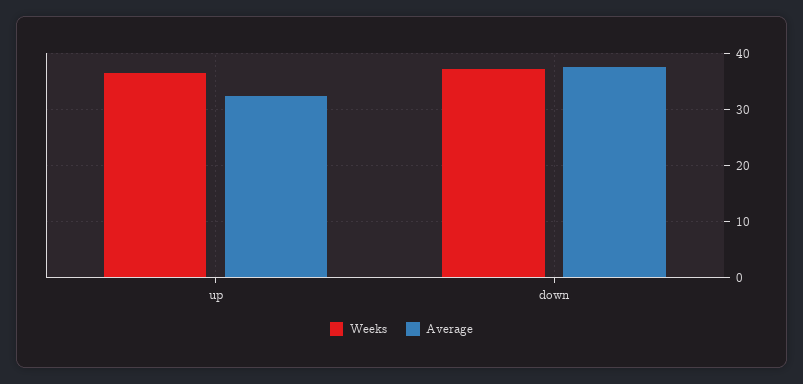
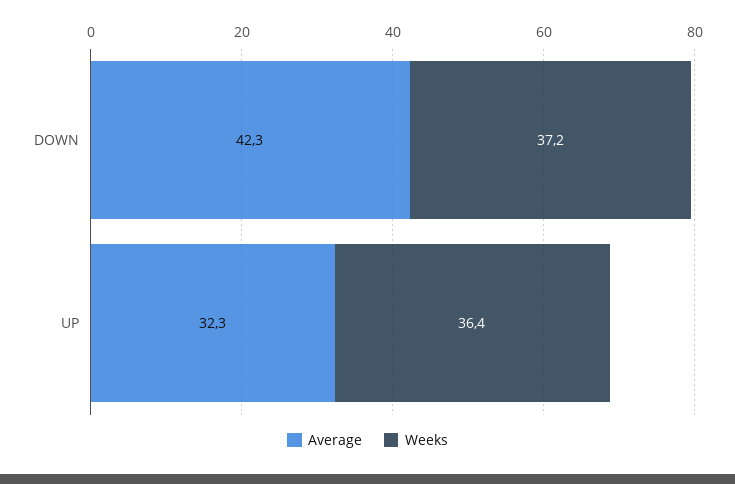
  {
    "Weeks": {
      "up": 36.4,
      "down": 37.2
    },
    "Average": {
      "up": 32.3,
-     "down": 38
+     "down": 42.3
    }
  }

